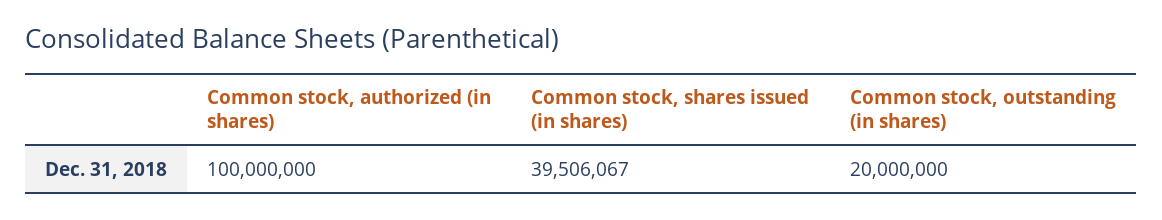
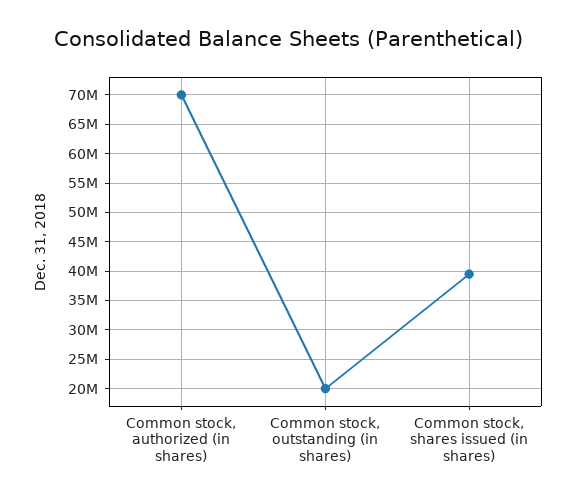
  {
-   "Common stock, authorized (in shares)": 100000000,
+   "Common stock, authorized (in shares)": 70000000,
    "Common stock, shares issued (in shares)": 39506067,
    "Common stock, outstanding (in shares)": 20000000
  }

